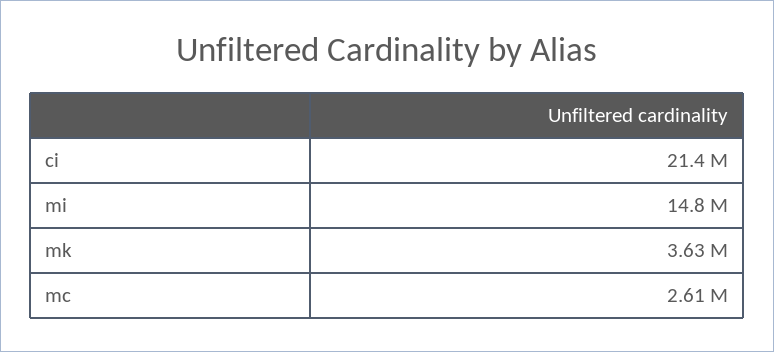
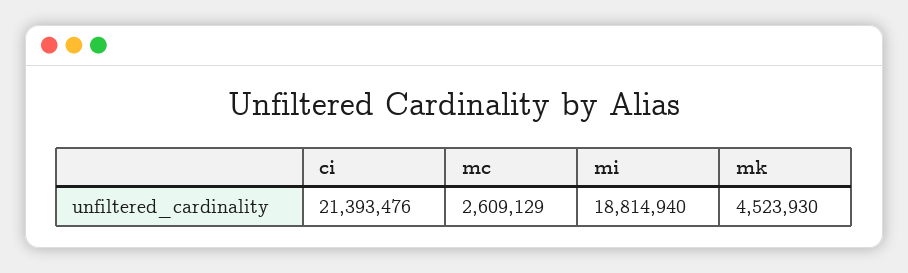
  {
    "ci": 21393476,
-   "mi": 14800000,
+   "mi": 18814940,
-   "mk": 3630000,
+   "mk": 4523930,
    "mc": 2609129
  }

